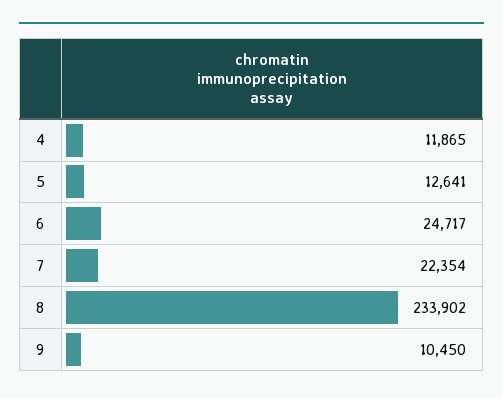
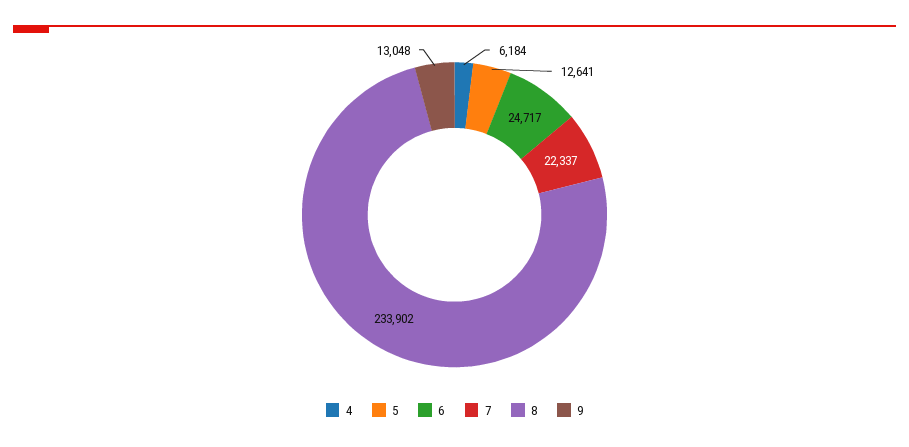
  {
-   "4": 11865,
+   "4": 6184,
    "5": 12641,
    "6": 24717,
-   "7": 22354,
+   "7": 22337,
    "8": 233902,
-   "9": 10450
+   "9": 13048
  }

